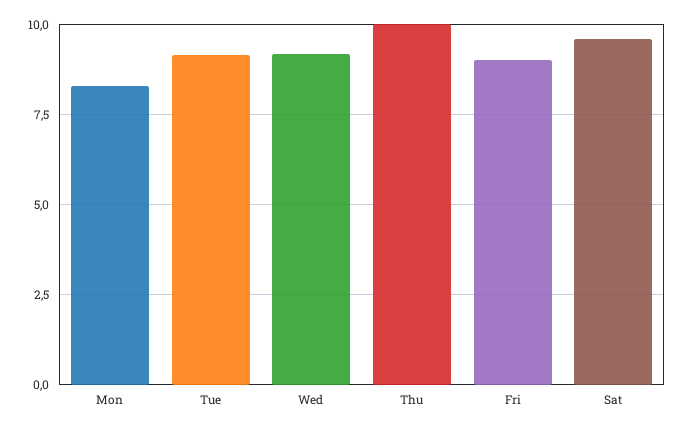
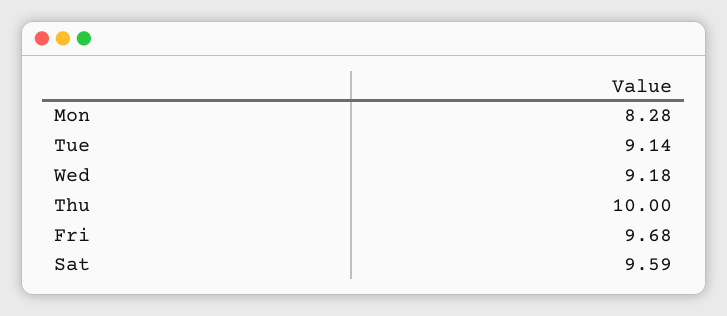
  {
    "Mon": 8.28,
    "Tue": 9.14,
    "Wed": 9.18,
    "Thu": 10,
-   "Fri": 9,
+   "Fri": 9.68,
    "Sat": 9.59
  }

